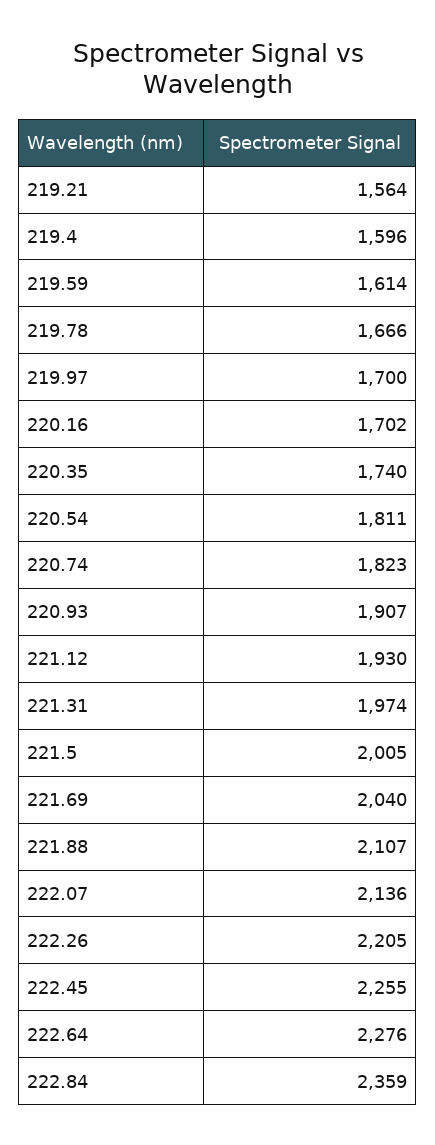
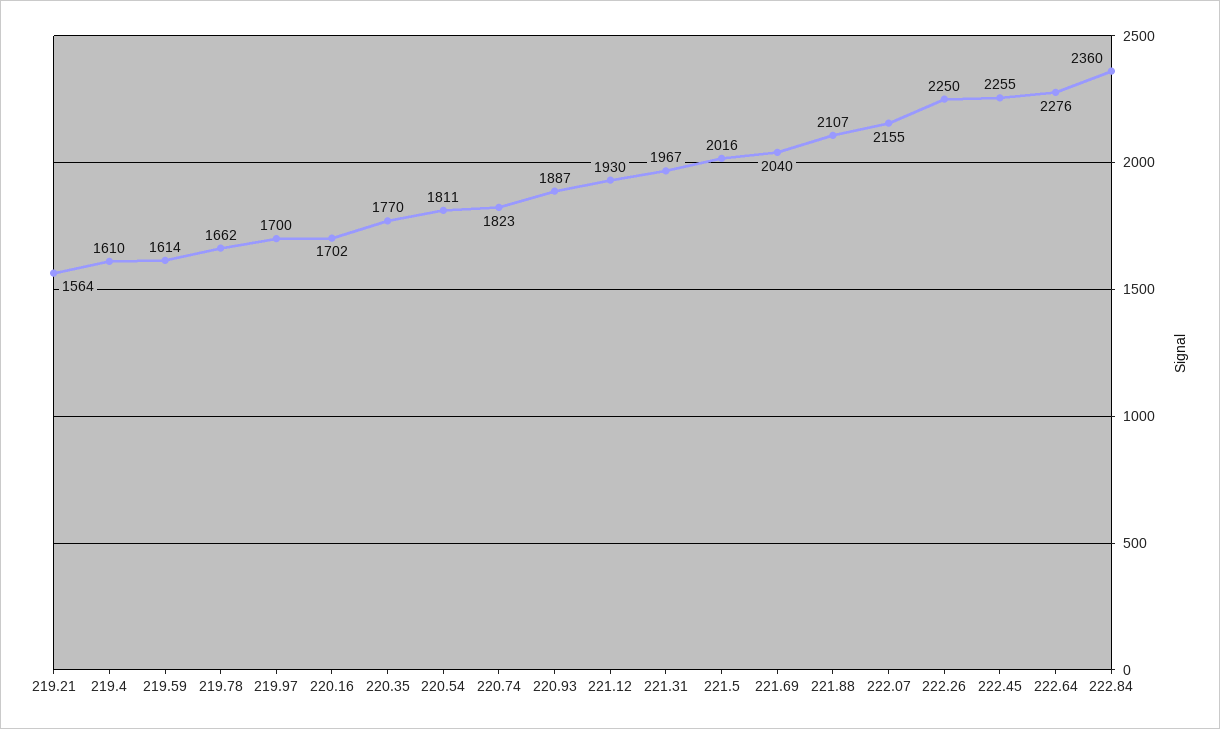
  {
    "219.21": 1564,
-   "219.4": 1596,
+   "219.4": 1610,
    "219.59": 1614,
-   "219.78": 1666,
+   "219.78": 1662,
    "219.97": 1700,
    "220.16": 1702,
-   "220.35": 1740,
+   "220.35": 1770,
    "220.54": 1811,
    "220.74": 1823,
-   "220.93": 1907,
+   "220.93": 1887,
    "221.12": 1930,
-   "221.31": 1974,
+   "221.31": 1967,
-   "221.5": 2005,
+   "221.5": 2016,
    "221.69": 2040,
    "221.88": 2107,
-   "222.07": 2136,
+   "222.07": 2155,
-   "222.26": 2205,
+   "222.26": 2250,
    "222.45": 2255,
    "222.64": 2276,
-   "222.84": 2359
+   "222.84": 2360
  }

